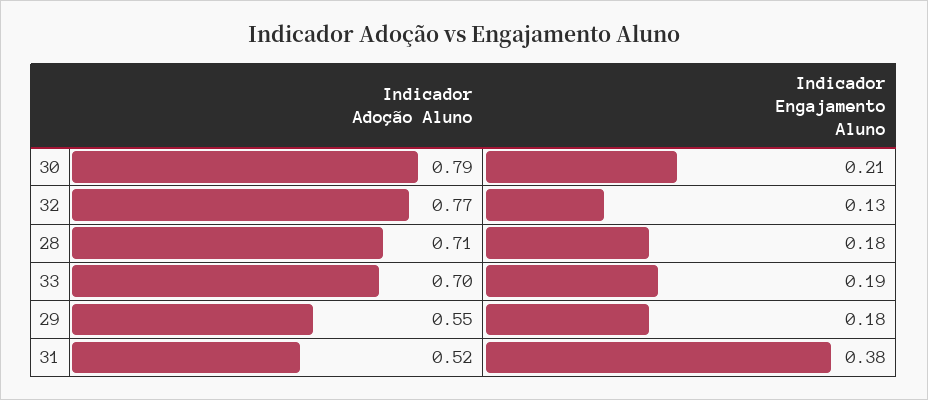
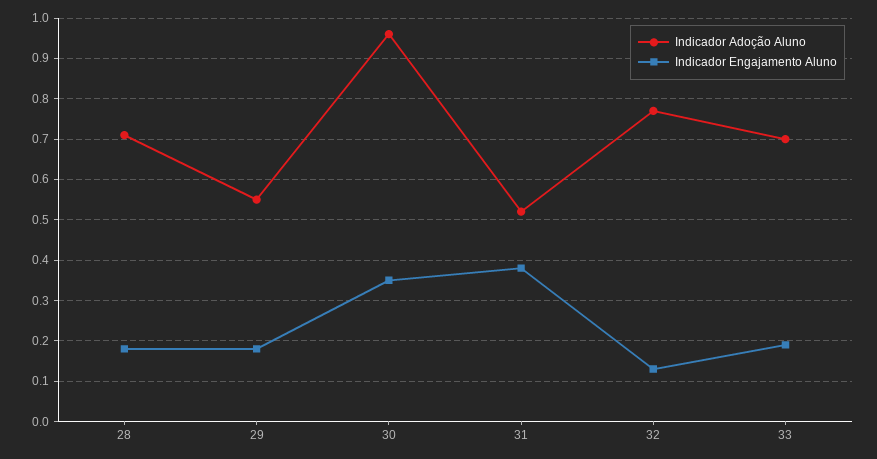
  {
    "Indicador Adoção Aluno": {
-     "30": 0.79,
+     "30": 0.95,
      "32": 0.77,
      "28": 0.71,
      "33": 0.7,
      "29": 0.55,
      "31": 0.52
    },
    "Indicador Engajamento Aluno": {
-     "30": 0.21,
+     "30": 0.35,
      "32": 0.13,
      "28": 0.18,
      "33": 0.19,
      "29": 0.18,
      "31": 0.38
    }
  }

